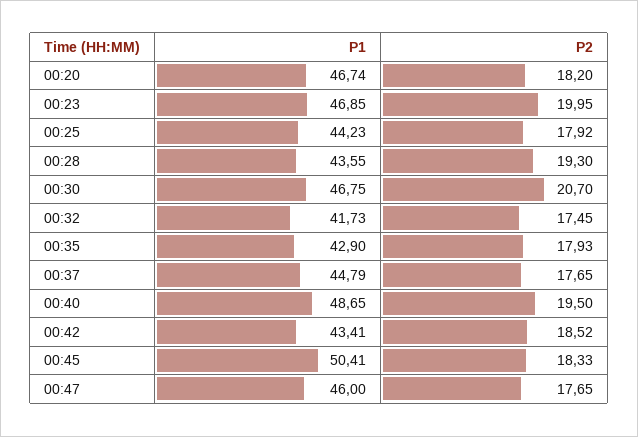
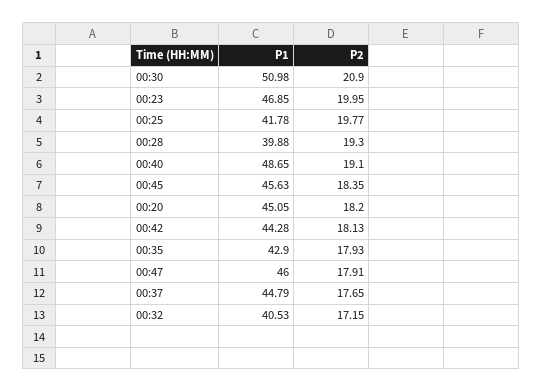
  {
    "P1": {
-     "00:20": 46.74,
+     "00:20": 45.05,
      "00:23": 46.85,
-     "00:25": 44.23,
+     "00:25": 41.78,
-     "00:28": 43.55,
+     "00:28": 39.88,
-     "00:30": 46.75,
+     "00:30": 50.98,
-     "00:32": 41.73,
+     "00:32": 40.53,
      "00:35": 42.9,
      "00:37": 44.79,
      "00:40": 48.65,
-     "00:42": 43.41,
+     "00:42": 44.28,
-     "00:45": 50.41,
+     "00:45": 45.63,
      "00:47": 46
    },
    "P2": {
      "00:20": 18.2,
      "00:23": 19.95,
-     "00:25": 17.92,
+     "00:25": 19.77,
      "00:28": 19.3,
-     "00:30": 20.7,
+     "00:30": 20.9,
-     "00:32": 17.45,
+     "00:32": 17.15,
      "00:35": 17.93,
      "00:37": 17.65,
-     "00:40": 19.5,
+     "00:40": 19.1,
-     "00:42": 18.52,
+     "00:42": 18.13,
-     "00:45": 18.33,
+     "00:45": 18.35,
-     "00:47": 17.65
+     "00:47": 17.91
    }
  }

